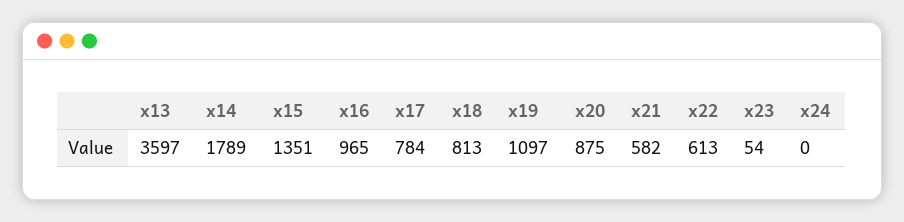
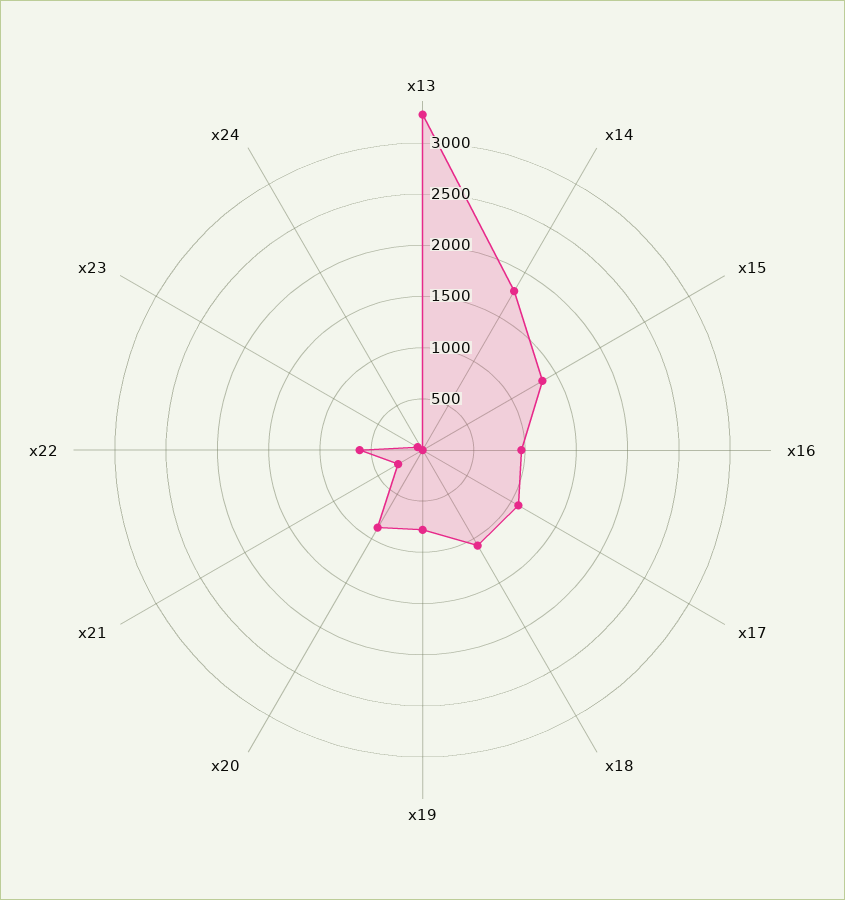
  {
-   "x13": 3597,
+   "x13": 3300,
    "x14": 1789,
    "x15": 1351,
    "x16": 965,
-   "x17": 784,
+   "x17": 1100,
-   "x18": 813,
+   "x18": 1100,
-   "x19": 1097,
+   "x19": 800,
    "x20": 875,
-   "x21": 582,
+   "x21": 300,
    "x22": 613,
    "x23": 54,
    "x24": 0
  }

